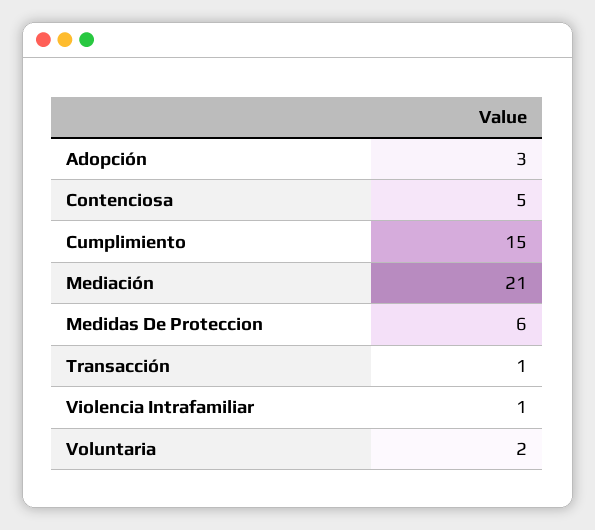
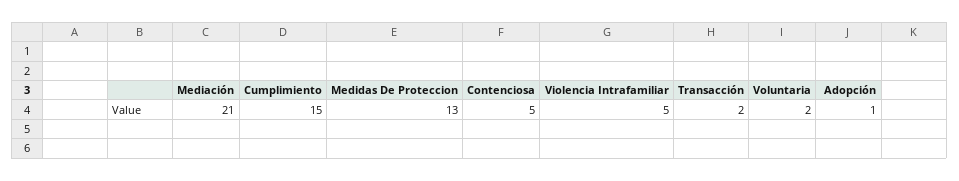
  {
-   "Adopción": 3,
+   "Adopción": 1,
    "Contenciosa": 5,
    "Cumplimiento": 15,
    "Mediación": 21,
-   "Medidas De Proteccion": 6,
+   "Medidas De Proteccion": 13,
-   "Transacción": 1,
+   "Transacción": 2,
-   "Violencia Intrafamiliar": 1,
+   "Violencia Intrafamiliar": 5,
    "Voluntaria": 2
  }

